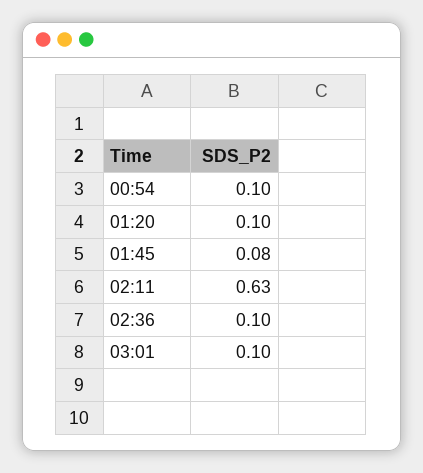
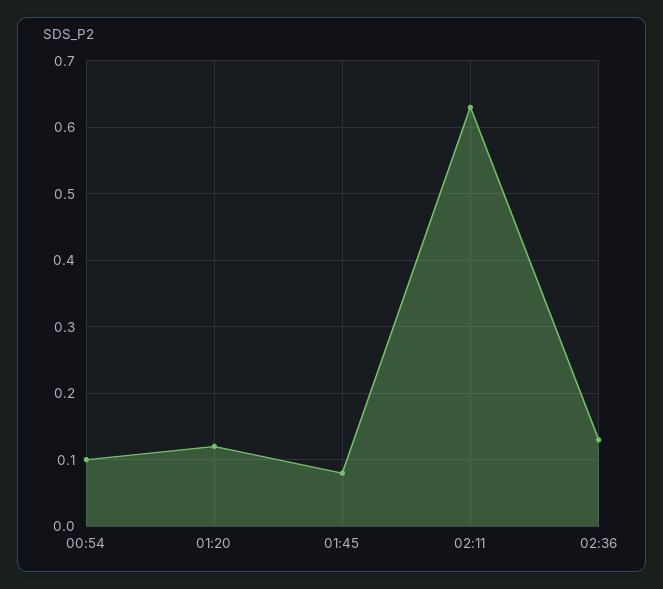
  {
    "00:54": 0.1,
-   "01:20": 0.1,
+   "01:20": 0.12,
    "01:45": 0.08,
    "02:11": 0.63,
-   "02:36": 0.1,
+   "02:36": 0.13
-   "03:01": 0.1
  }

